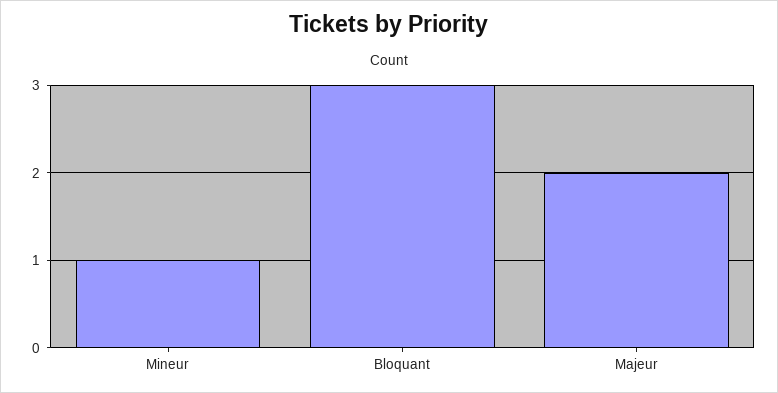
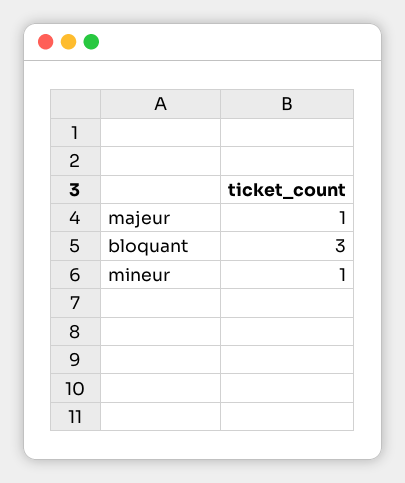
  {
    "Mineur": 1,
    "Bloquant": 3,
-   "Majeur": 2
+   "Majeur": 1
  }

